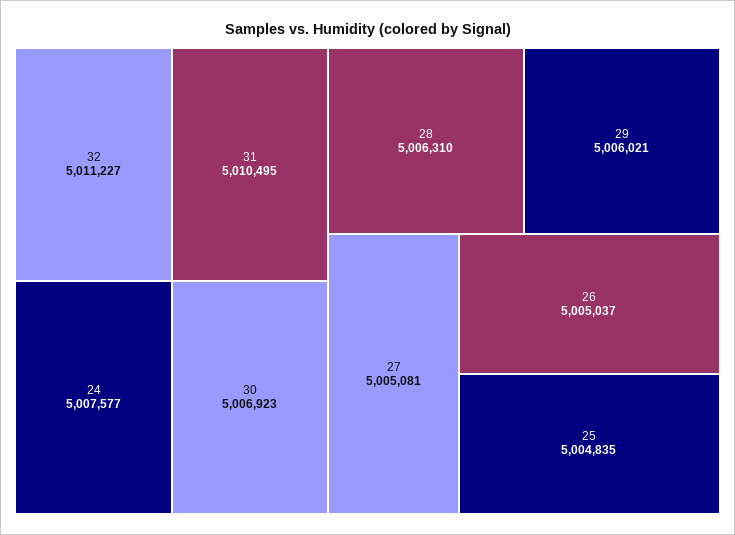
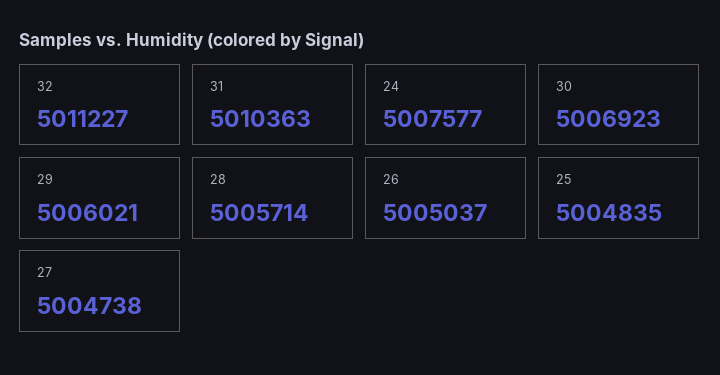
  {
    "32": 5011227,
-   "31": 5010495,
+   "31": 5010363,
    "24": 5007577,
    "30": 5006923,
-   "28": 5006310,
+   "28": 5005714,
    "29": 5006021,
-   "27": 5005081,
+   "27": 5004738,
    "26": 5005037,
    "25": 5004835
  }

